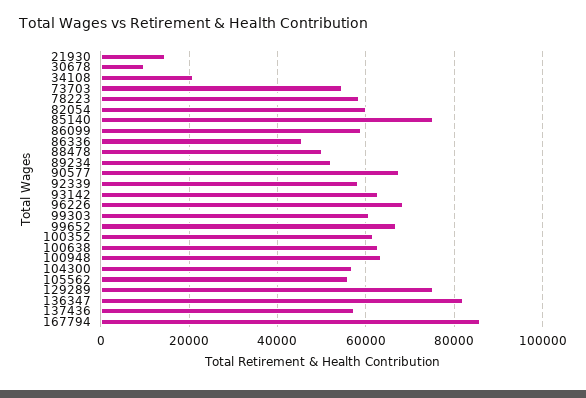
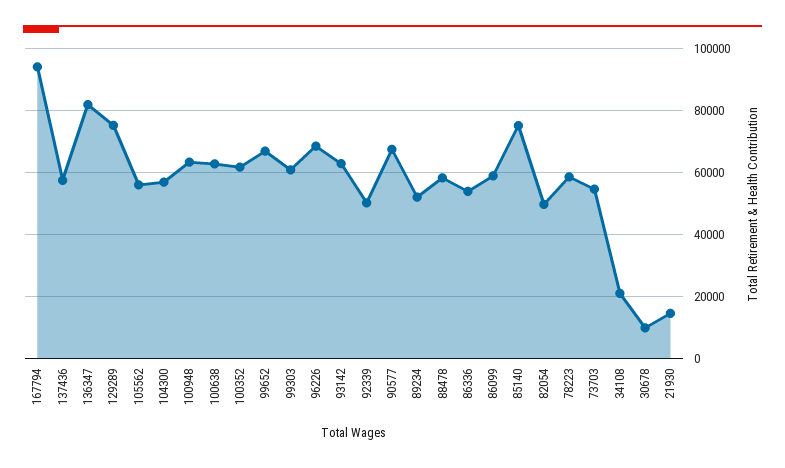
  {
    "21930": 14000,
    "30678": 10000,
    "34108": 20000,
    "73703": 54000,
    "78223": 58000,
-   "82054": 60000,
+   "82054": 50000,
    "85140": 76000,
    "86099": 58000,
-   "86336": 46000,
+   "86336": 54000,
-   "88478": 50000,
+   "88478": 58000,
    "89234": 52000,
    "90577": 68000,
-   "92339": 58000,
+   "92339": 50000,
    "93142": 62000,
    "96226": 68000,
    "99303": 60000,
    "99652": 66000,
    "100352": 62000,
    "100638": 62000,
    "100948": 64000,
    "104300": 56000,
    "105562": 56000,
    "129289": 76000,
    "136347": 82000,
    "137436": 58000,
-   "167794": 86000
+   "167794": 94000
  }

